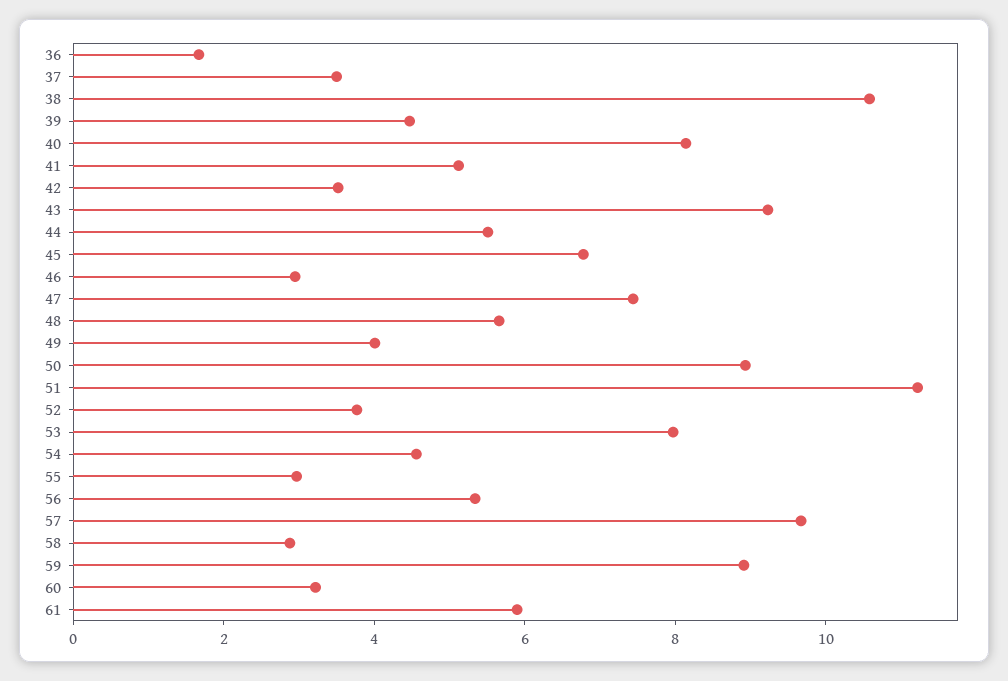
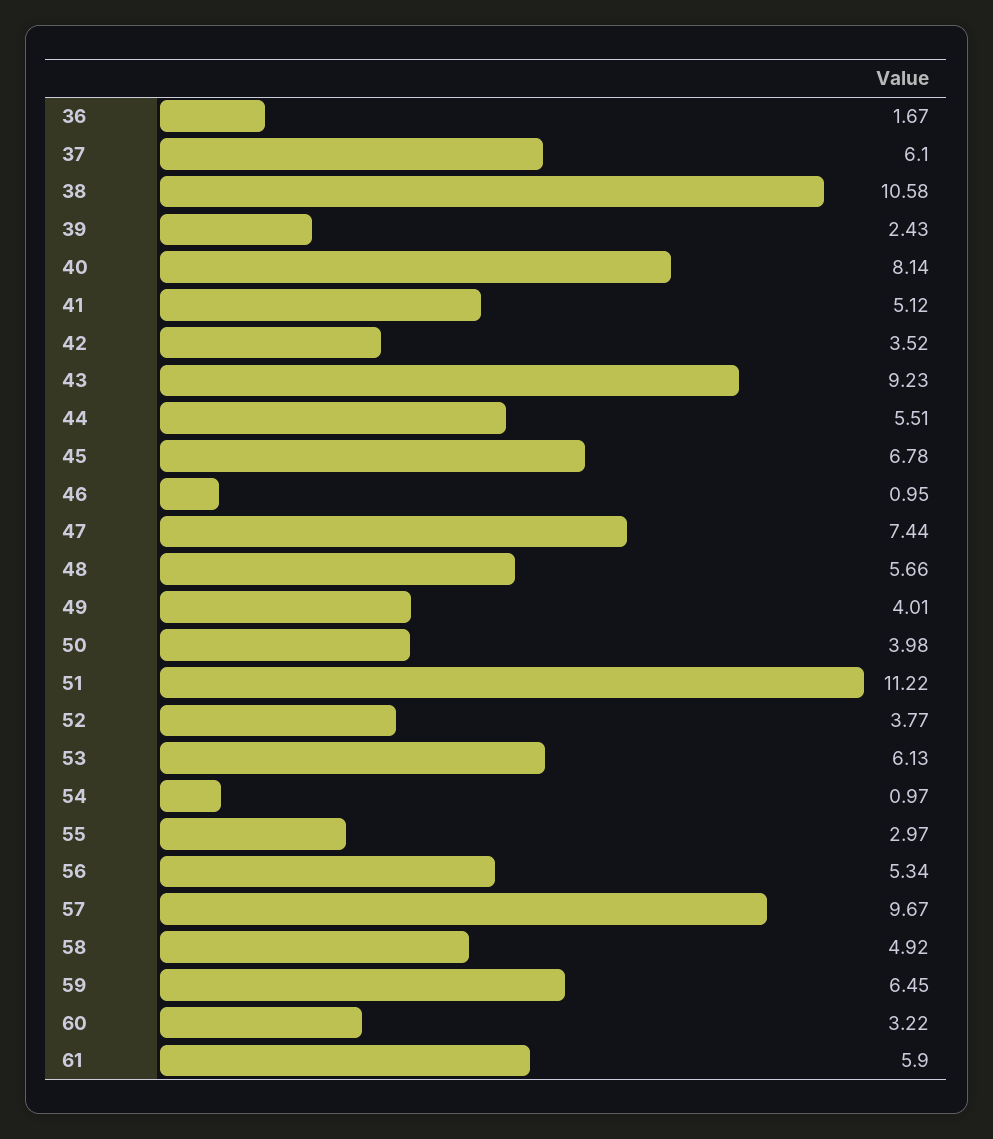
  {
    "36": 1.67,
-   "37": 3.5,
+   "37": 6.1,
    "38": 10.58,
-   "39": 4.5,
+   "39": 2.43,
    "40": 8.14,
    "41": 5.12,
    "42": 3.52,
    "43": 9.23,
    "44": 5.51,
    "45": 6.78,
-   "46": 3,
+   "46": 0.95,
    "47": 7.44,
    "48": 5.66,
    "49": 4.01,
-   "50": 9,
+   "50": 3.98,
    "51": 11.22,
    "52": 3.77,
-   "53": 8,
+   "53": 6.13,
-   "54": 4.5,
+   "54": 0.97,
    "55": 2.97,
    "56": 5.34,
    "57": 9.67,
-   "58": 3,
+   "58": 4.92,
-   "59": 9,
+   "59": 6.45,
    "60": 3.22,
    "61": 5.9
  }

